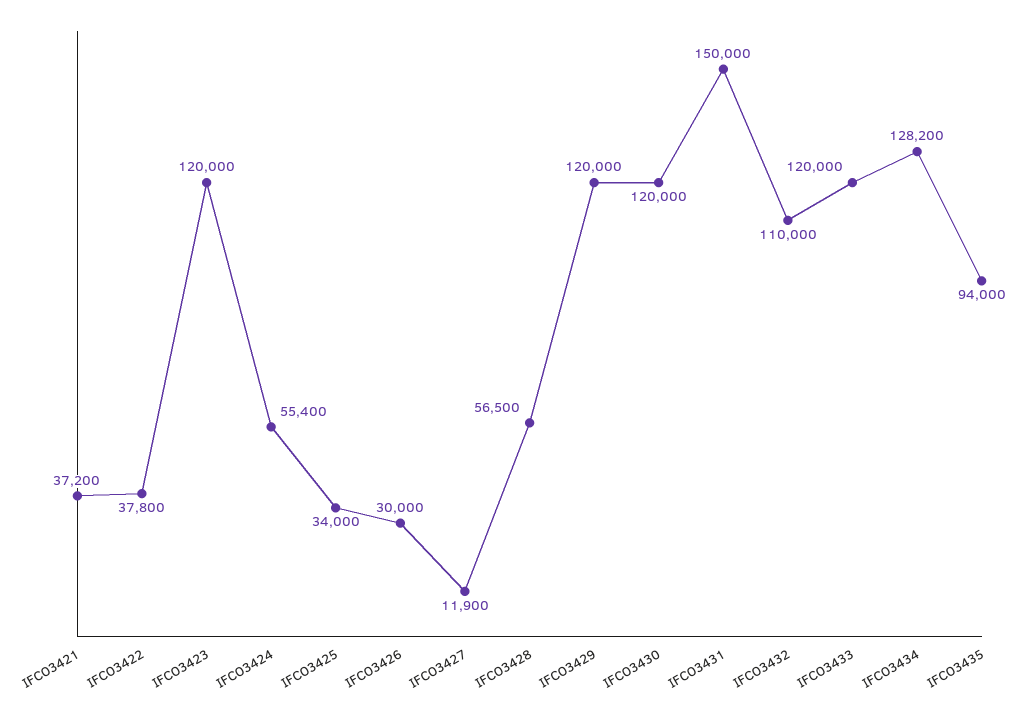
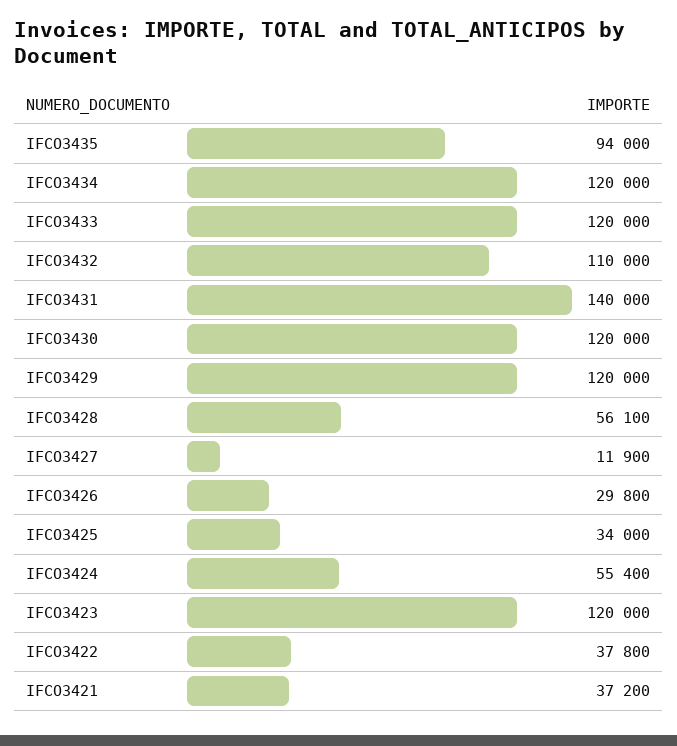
  {
    "IFCO3421": 37200,
    "IFCO3422": 37800,
    "IFCO3423": 120000,
    "IFCO3424": 55400,
    "IFCO3425": 34000,
-   "IFCO3426": 30000,
+   "IFCO3426": 29800,
    "IFCO3427": 11900,
-   "IFCO3428": 56500,
+   "IFCO3428": 56100,
    "IFCO3429": 120000,
    "IFCO3430": 120000,
-   "IFCO3431": 150000,
+   "IFCO3431": 140000,
    "IFCO3432": 110000,
    "IFCO3433": 120000,
-   "IFCO3434": 128200,
+   "IFCO3434": 120000,
    "IFCO3435": 94000
  }

